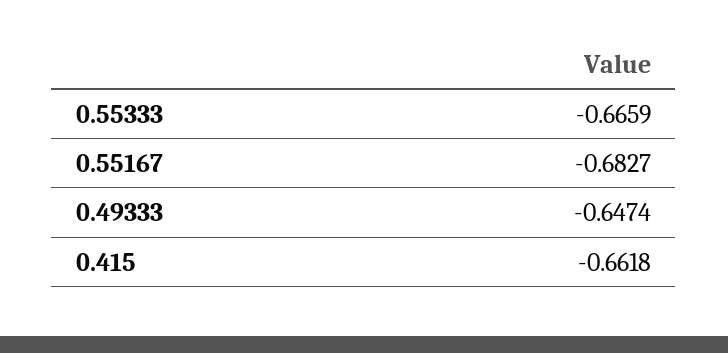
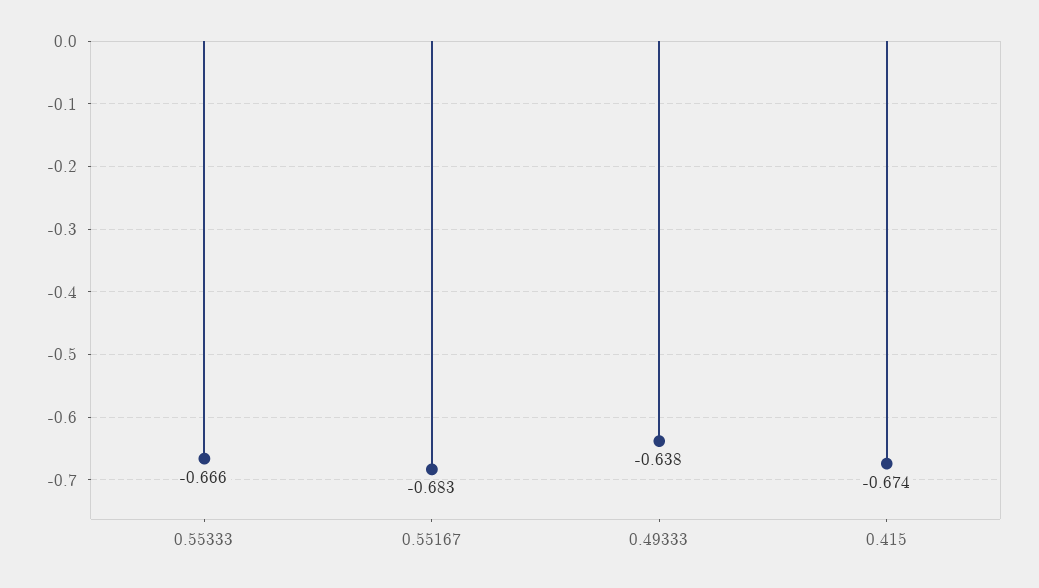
  {
    "0.55333": -0.6659,
    "0.55167": -0.6827,
-   "0.49333": -0.6474,
+   "0.49333": -0.638,
-   "0.415": -0.6618
+   "0.415": -0.674
  }

